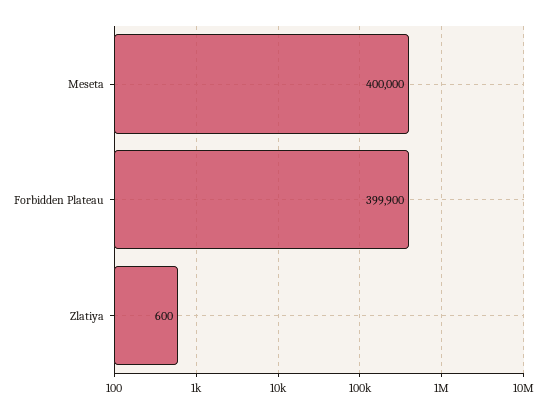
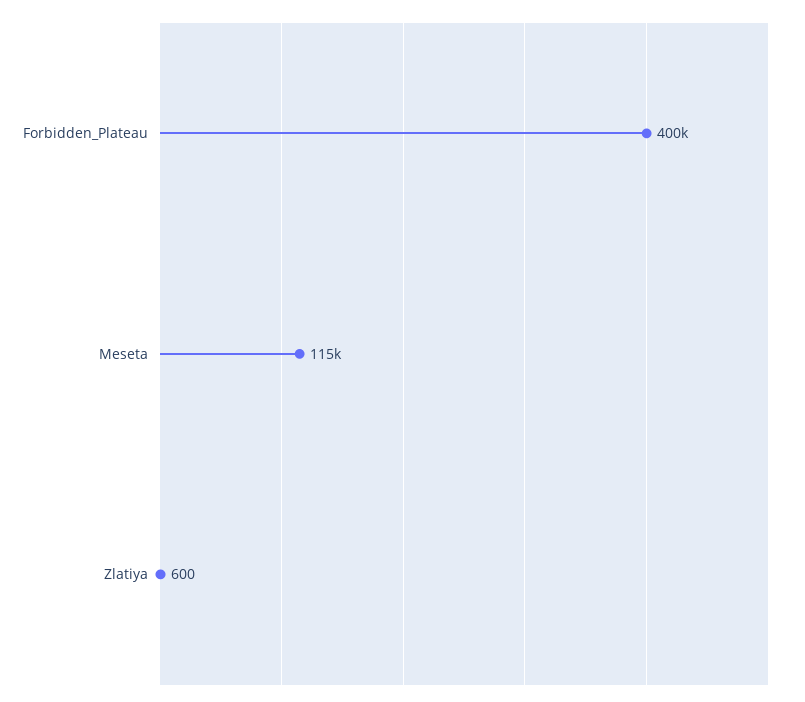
  {
-   "Meseta": 400000,
+   "Meseta": 115000,
    "Forbidden Plateau": 399900,
    "Zlatiya": 600
  }

